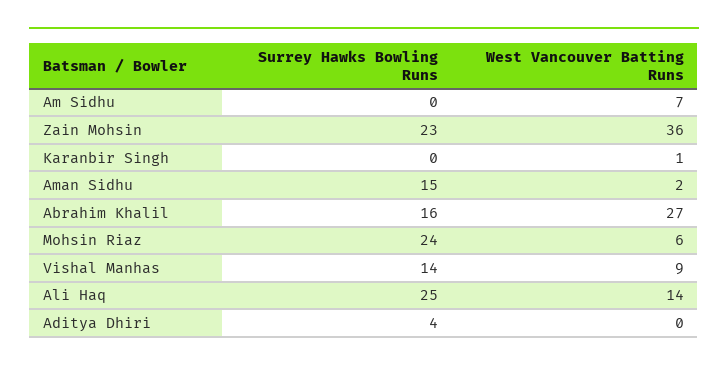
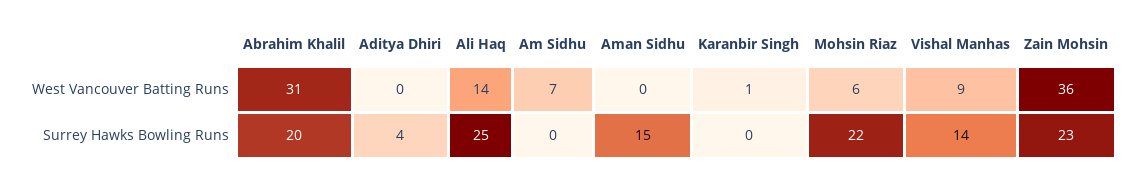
  {
    "Surrey Hawks Bowling Runs": {
      "Am Sidhu": 0,
      "Zain Mohsin": 23,
      "Karanbir Singh": 0,
      "Aman Sidhu": 15,
-     "Abrahim Khalil": 16,
+     "Abrahim Khalil": 20,
-     "Mohsin Riaz": 24,
+     "Mohsin Riaz": 22,
      "Vishal Manhas": 14,
      "Ali Haq": 25,
      "Aditya Dhiri": 4
    },
    "West Vancouver Batting Runs": {
      "Am Sidhu": 7,
      "Zain Mohsin": 36,
      "Karanbir Singh": 1,
-     "Aman Sidhu": 2,
+     "Aman Sidhu": 0,
-     "Abrahim Khalil": 27,
+     "Abrahim Khalil": 31,
      "Mohsin Riaz": 6,
      "Vishal Manhas": 9,
      "Ali Haq": 14,
      "Aditya Dhiri": 0
    }
  }

